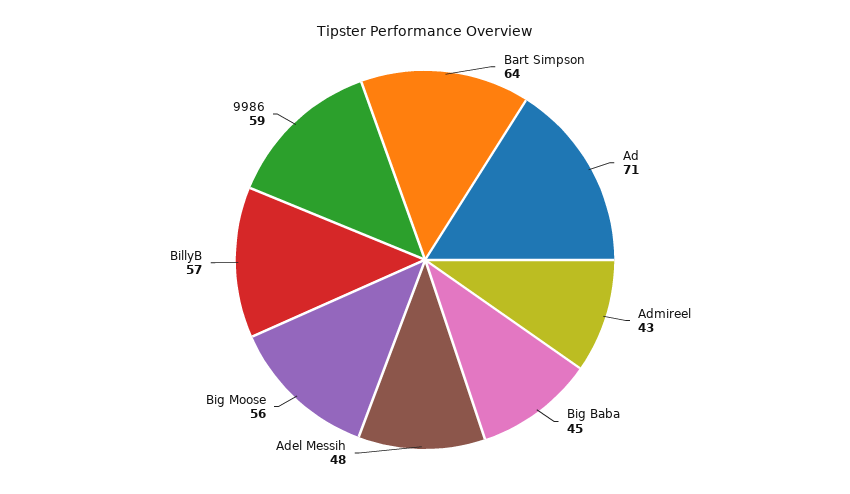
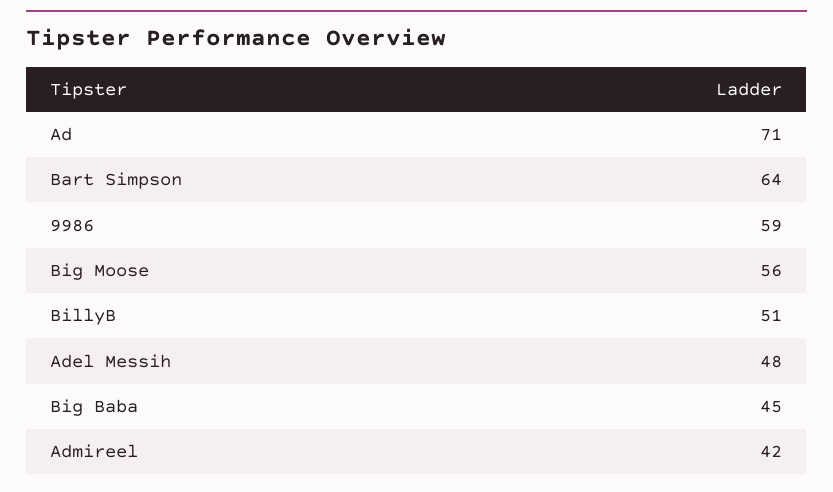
  {
    "Bart Simpson": 64,
    "Ad": 71,
-   "Admireel": 43,
+   "Admireel": 42,
    "Big Baba": 45,
    "Adel Messih": 48,
    "Big Moose": 56,
-   "BillyB": 57,
+   "BillyB": 51,
    "9986": 59
  }

